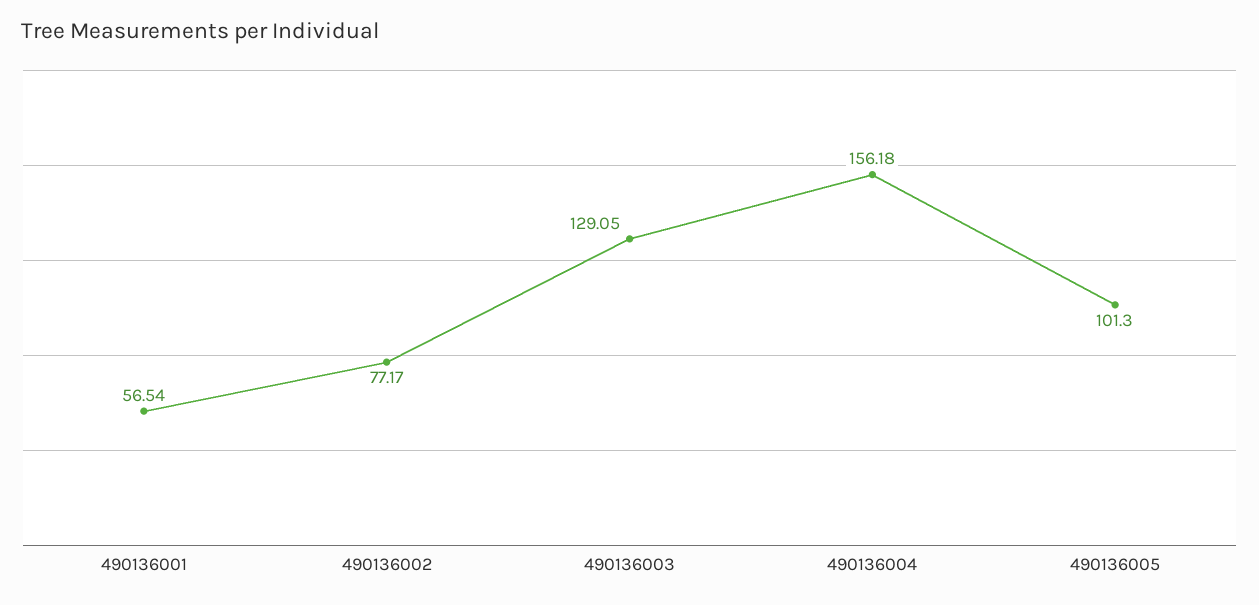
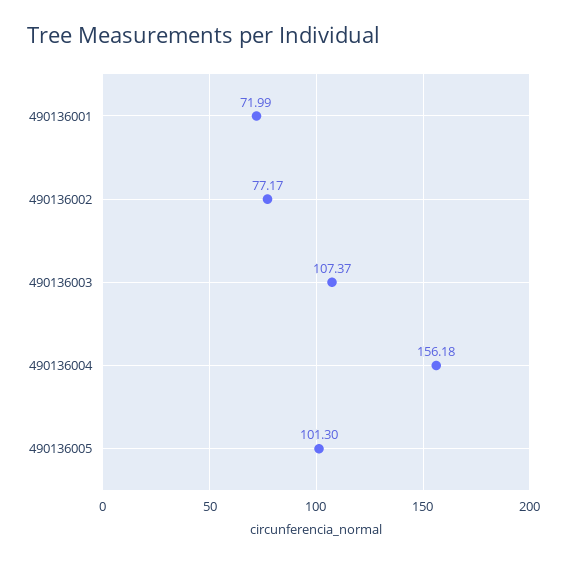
  {
-   "490136001": 56.54,
+   "490136001": 71.99,
    "490136002": 77.17,
-   "490136003": 129.05,
+   "490136003": 107.37,
    "490136004": 156.18,
    "490136005": 101.3
  }

